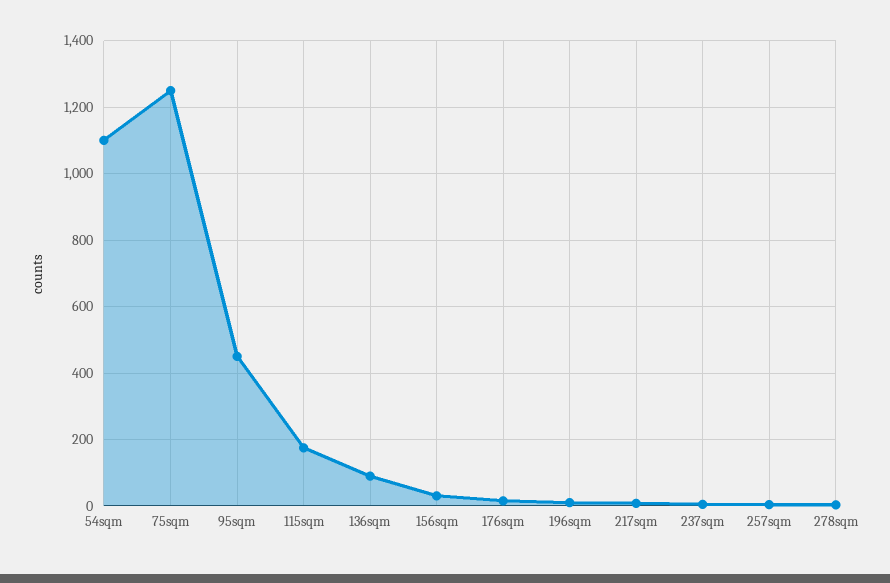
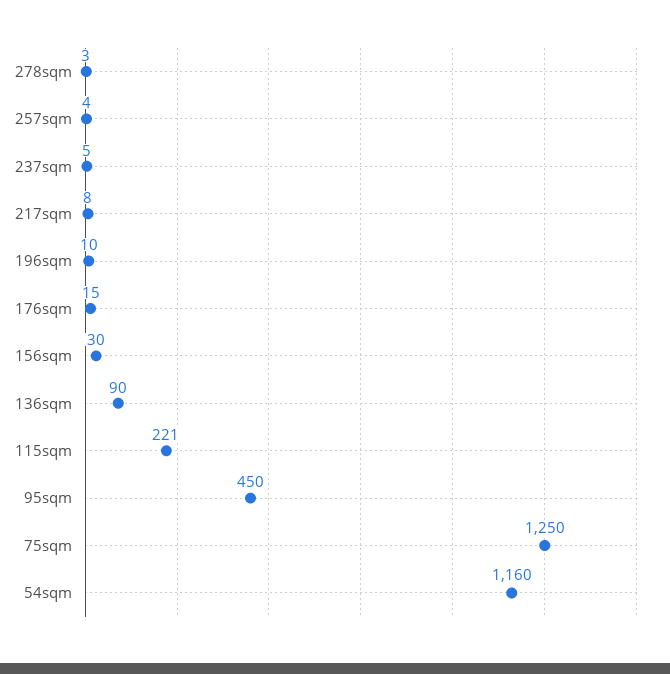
  {
-   "54sqm": 1100,
+   "54sqm": 1160,
    "75sqm": 1250,
    "95sqm": 450,
-   "115sqm": 180,
+   "115sqm": 221,
    "136sqm": 90,
    "156sqm": 30,
    "176sqm": 15,
    "196sqm": 10,
    "217sqm": 8,
    "237sqm": 5,
    "257sqm": 4,
    "278sqm": 3
  }

